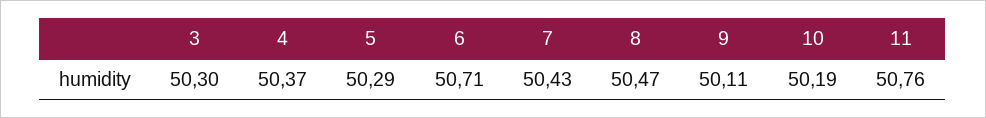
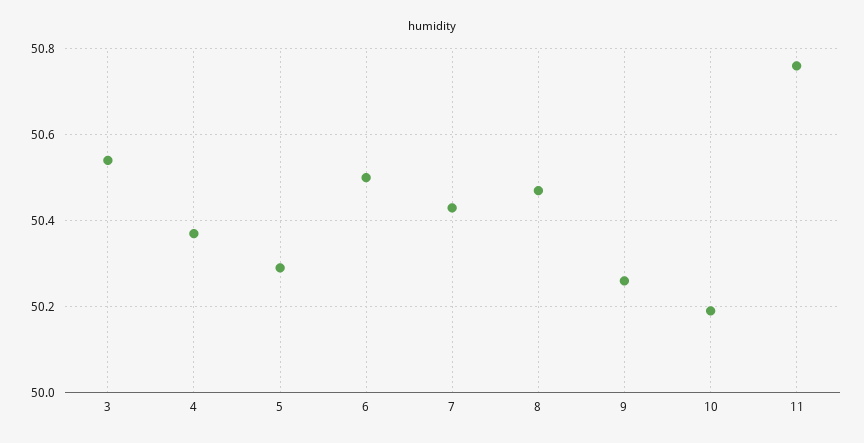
  {
-   "3": 50.3,
+   "3": 50.55,
    "4": 50.37,
    "5": 50.29,
-   "6": 50.71,
+   "6": 50.5,
    "7": 50.43,
    "8": 50.47,
-   "9": 50.11,
+   "9": 50.25,
    "10": 50.19,
    "11": 50.76
  }

